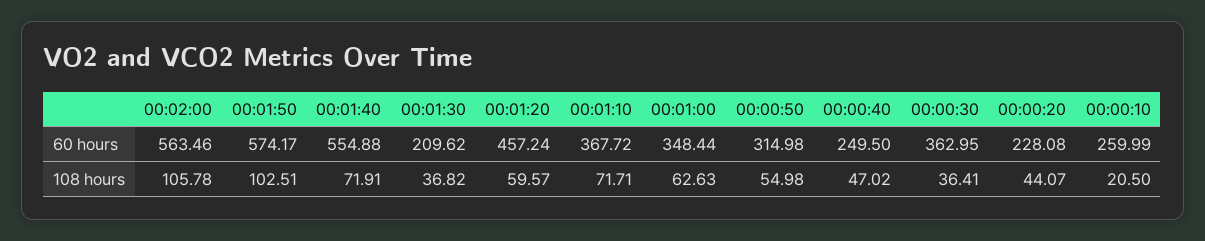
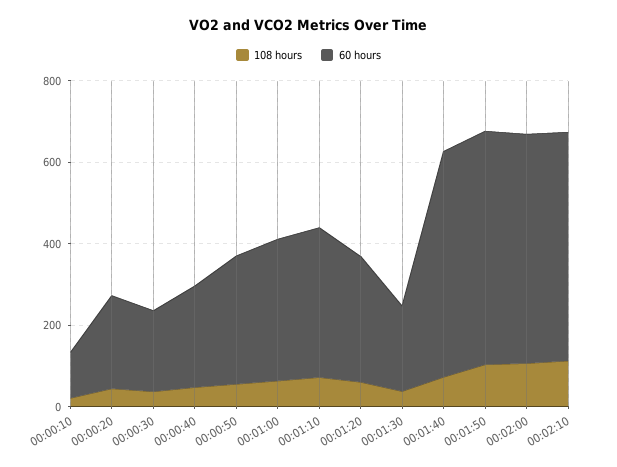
  {
    "60 hours": {
      "00:02:00": 563.46,
      "00:01:50": 574.17,
      "00:01:40": 554.88,
      "00:01:30": 209.62,
-     "00:01:20": 457.24,
+     "00:01:20": 300,
      "00:01:10": 367.72,
      "00:01:00": 348.44,
      "00:00:50": 314.98,
      "00:00:40": 249.5,
-     "00:00:30": 362.95,
+     "00:00:30": 200,
      "00:00:20": 228.08,
-     "00:00:10": 259.99
+     "00:00:10": 100,
+     "00:02:10": 550
    },
    "108 hours": {
      "00:02:00": 105.78,
      "00:01:50": 102.51,
      "00:01:40": 71.91,
      "00:01:30": 36.82,
      "00:01:20": 59.57,
      "00:01:10": 71.71,
      "00:01:00": 62.63,
      "00:00:50": 54.98,
      "00:00:40": 47.02,
      "00:00:30": 36.41,
      "00:00:20": 44.07,
-     "00:00:10": 20.5
+     "00:00:10": 20.5,
+     "00:02:10": 100
    }
  }

